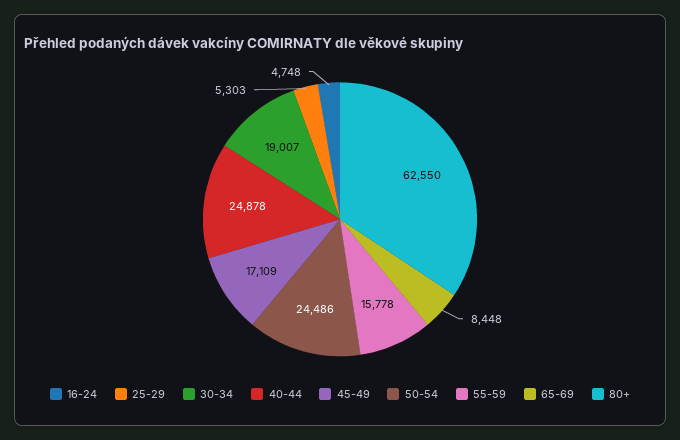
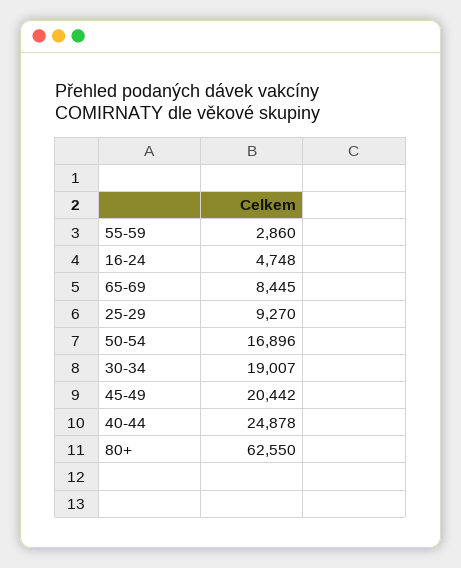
  {
    "16-24": 4748,
-   "25-29": 5303,
+   "25-29": 9270,
    "30-34": 19007,
    "40-44": 24878,
-   "45-49": 17109,
+   "45-49": 20442,
-   "50-54": 24486,
+   "50-54": 16896,
-   "55-59": 15778,
+   "55-59": 2860,
-   "65-69": 8448,
+   "65-69": 8445,
    "80+": 62550
  }

